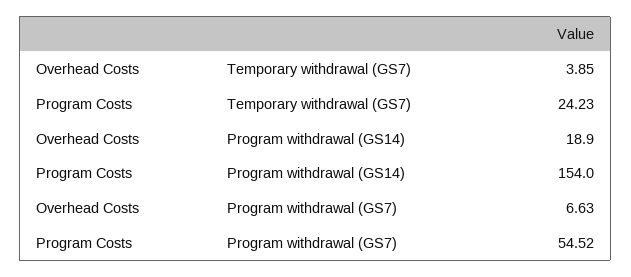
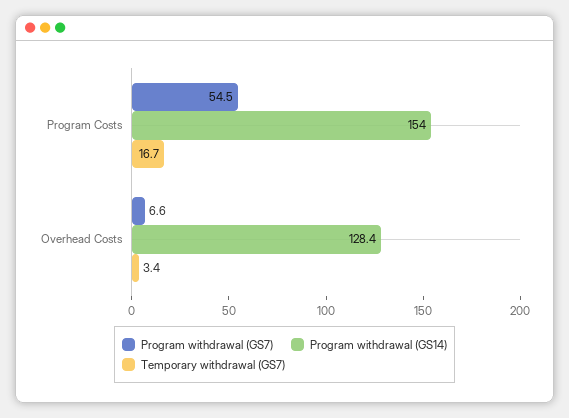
  {
    "Temporary withdrawal (GS7)": {
-     "Overhead Costs": 3.85,
+     "Overhead Costs": 3.4,
-     "Program Costs": 24.23
+     "Program Costs": 16.7
    },
    "Program withdrawal (GS14)": {
-     "Overhead Costs": 18.9,
+     "Overhead Costs": 128.4,
      "Program Costs": 154
    },
    "Program withdrawal (GS7)": {
      "Overhead Costs": 6.63,
      "Program Costs": 54.52
    }
  }

